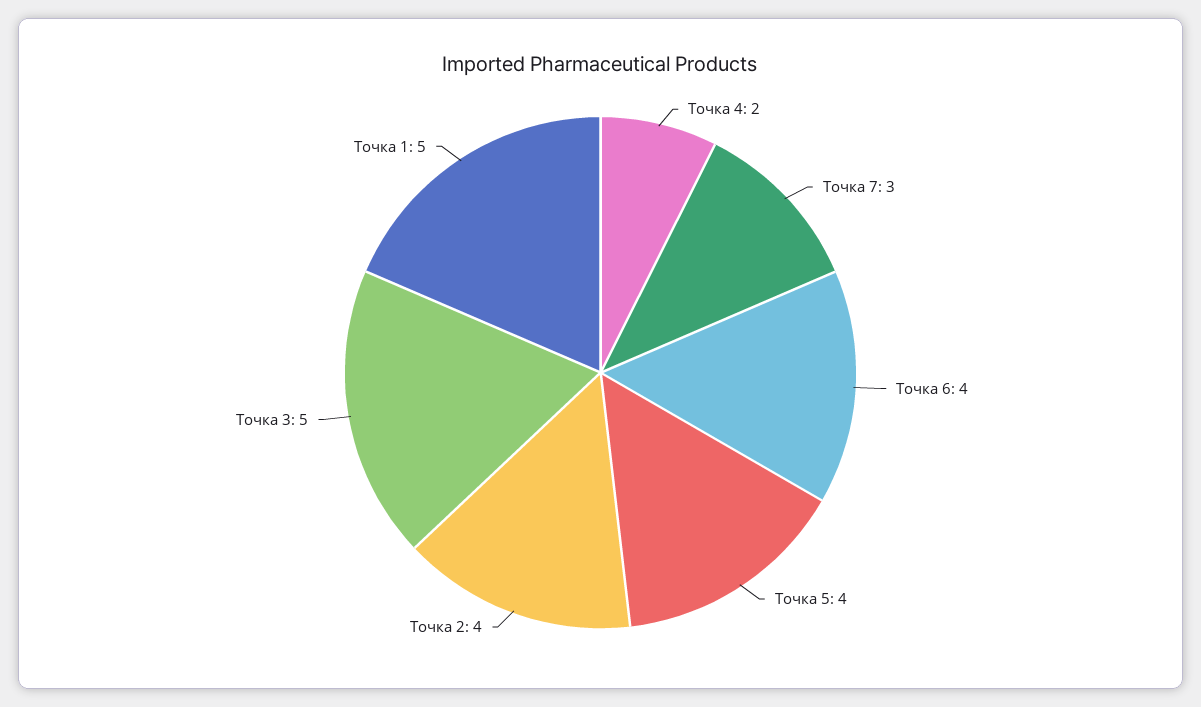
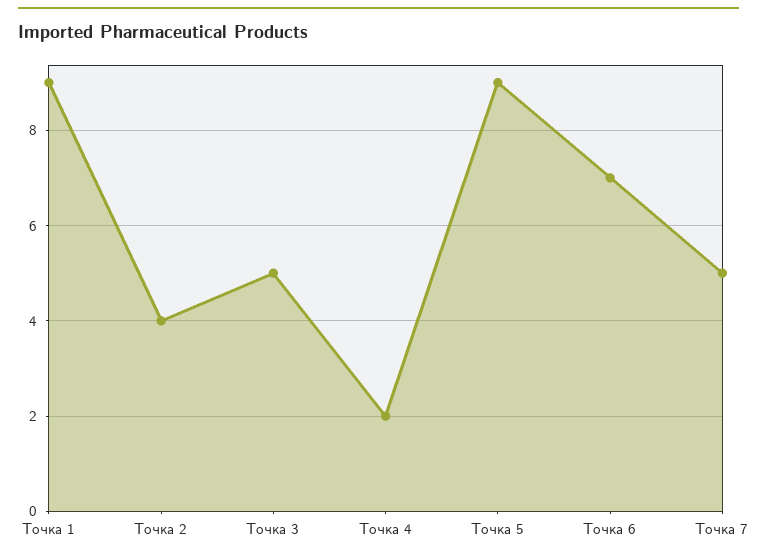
  {
    "Точка 4": 2,
-   "Точка 7": 3,
+   "Точка 7": 5,
-   "Точка 6": 4,
+   "Точка 6": 7,
-   "Точка 5": 4,
+   "Точка 5": 9,
    "Точка 2": 4,
    "Точка 3": 5,
-   "Точка 1": 5
+   "Точка 1": 9
  }

